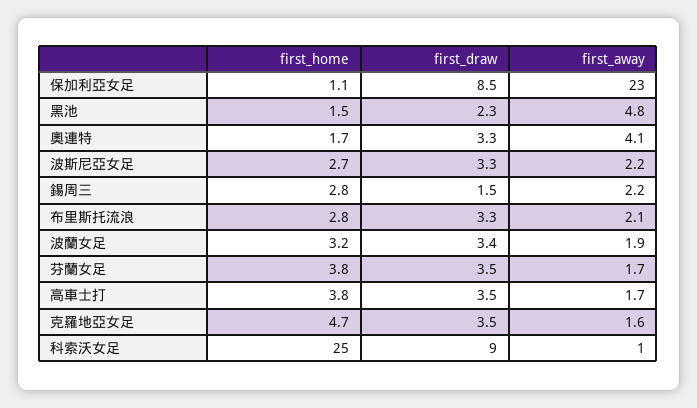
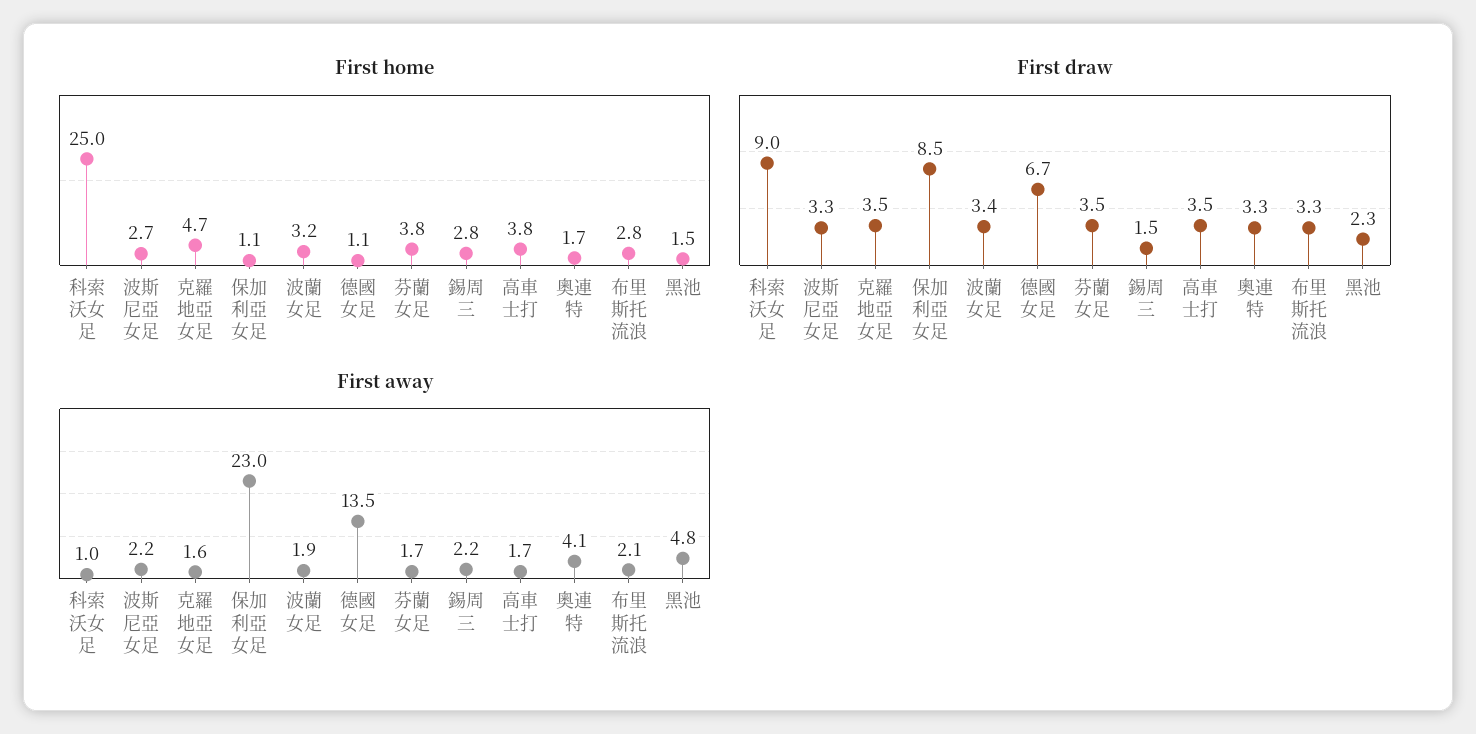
  {
    "first_home": {
      "保加利亞女足": 1.1,
      "黑池": 1.5,
      "奧連特": 1.7,
      "波斯尼亞女足": 2.7,
      "錫周三": 2.8,
      "布里斯托流浪": 2.8,
      "波蘭女足": 3.2,
      "芬蘭女足": 3.8,
      "高車士打": 3.8,
      "克羅地亞女足": 4.7,
-     "科索沃女足": 25
+     "科索沃女足": 25,
+     "德國女足": 1.1
    },
    "first_draw": {
      "保加利亞女足": 8.5,
      "黑池": 2.3,
      "奧連特": 3.3,
      "波斯尼亞女足": 3.3,
      "錫周三": 1.5,
      "布里斯托流浪": 3.3,
      "波蘭女足": 3.4,
      "芬蘭女足": 3.5,
      "高車士打": 3.5,
      "克羅地亞女足": 3.5,
-     "科索沃女足": 9
+     "科索沃女足": 9,
+     "德國女足": 6.7
    },
    "first_away": {
      "保加利亞女足": 23,
      "黑池": 4.8,
      "奧連特": 4.1,
      "波斯尼亞女足": 2.2,
      "錫周三": 2.2,
      "布里斯托流浪": 2.1,
      "波蘭女足": 1.9,
      "芬蘭女足": 1.7,
      "高車士打": 1.7,
      "克羅地亞女足": 1.6,
-     "科索沃女足": 1
+     "科索沃女足": 1,
+     "德國女足": 13.5
    }
  }

